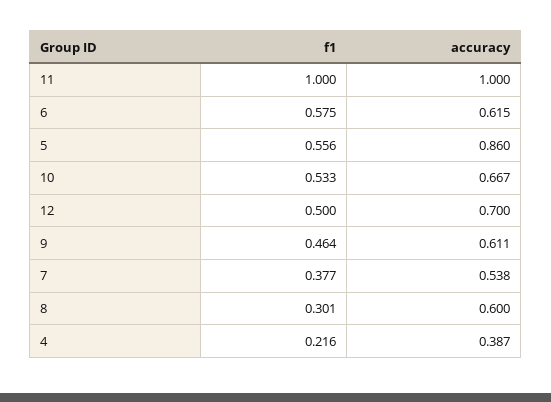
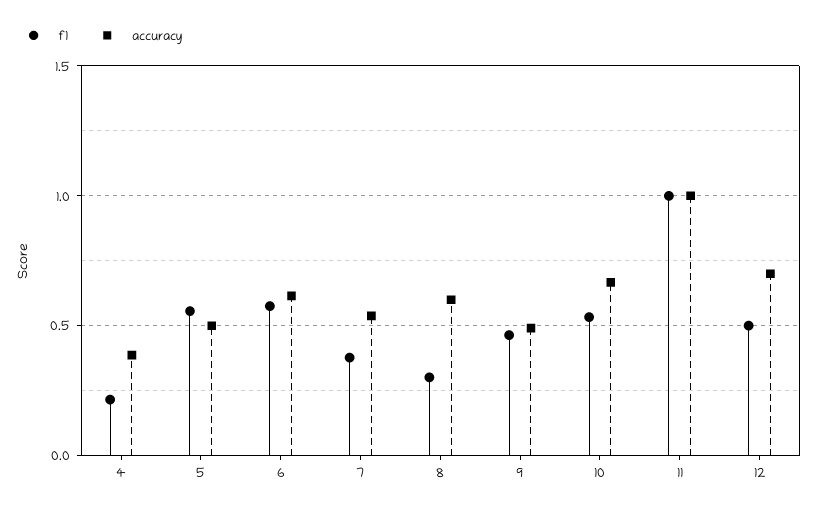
  {
    "f1": {
      "11": 1,
      "6": 0.575,
      "5": 0.556,
      "10": 0.533,
      "12": 0.5,
      "9": 0.464,
      "7": 0.377,
      "8": 0.301,
      "4": 0.216
    },
    "accuracy": {
      "11": 1,
      "6": 0.615,
-     "5": 0.86,
+     "5": 0.5,
      "10": 0.667,
      "12": 0.7,
-     "9": 0.611,
+     "9": 0.5,
      "7": 0.538,
      "8": 0.6,
      "4": 0.387
    }
  }

